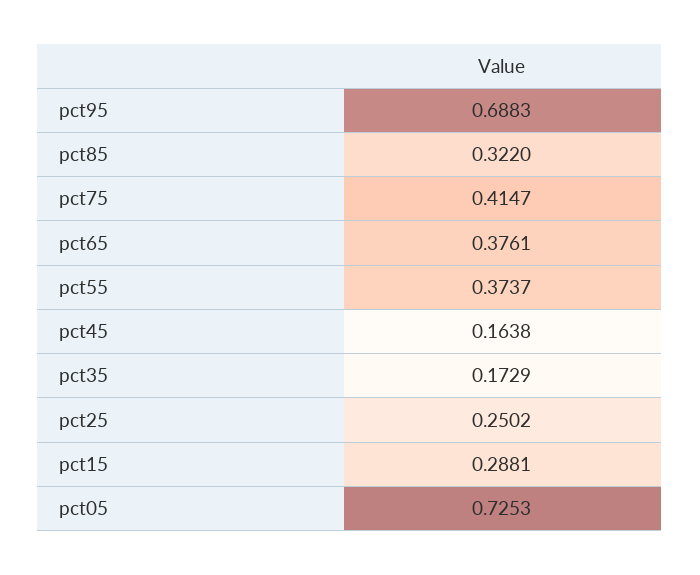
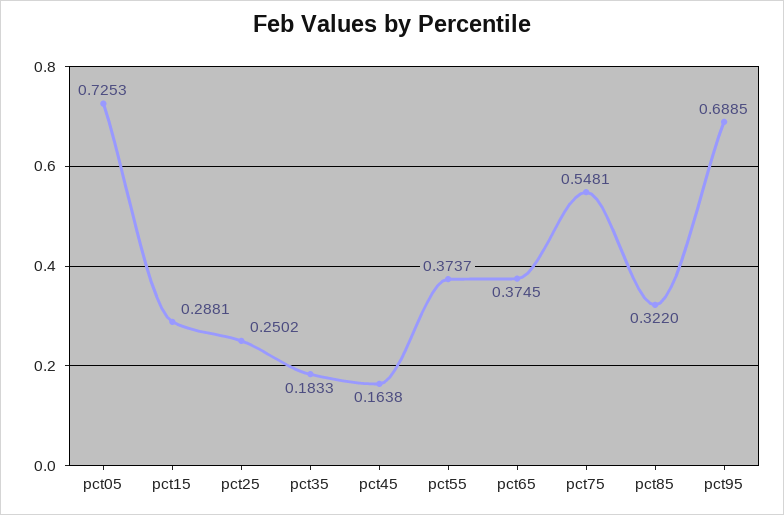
  {
-   "pct95": 0.6883,
+   "pct95": 0.6885,
    "pct85": 0.322,
-   "pct75": 0.4147,
+   "pct75": 0.5481,
-   "pct65": 0.3761,
+   "pct65": 0.3745,
    "pct55": 0.3737,
    "pct45": 0.1638,
-   "pct35": 0.1729,
+   "pct35": 0.1833,
    "pct25": 0.2502,
    "pct15": 0.2881,
    "pct05": 0.7253
  }

